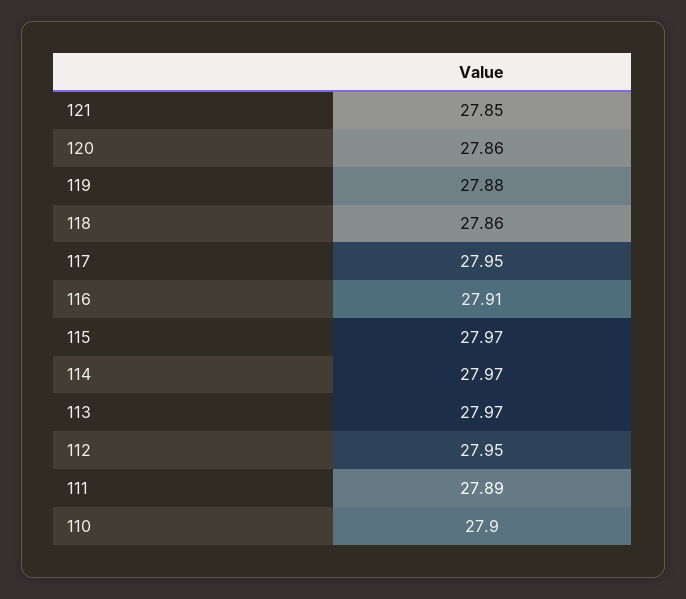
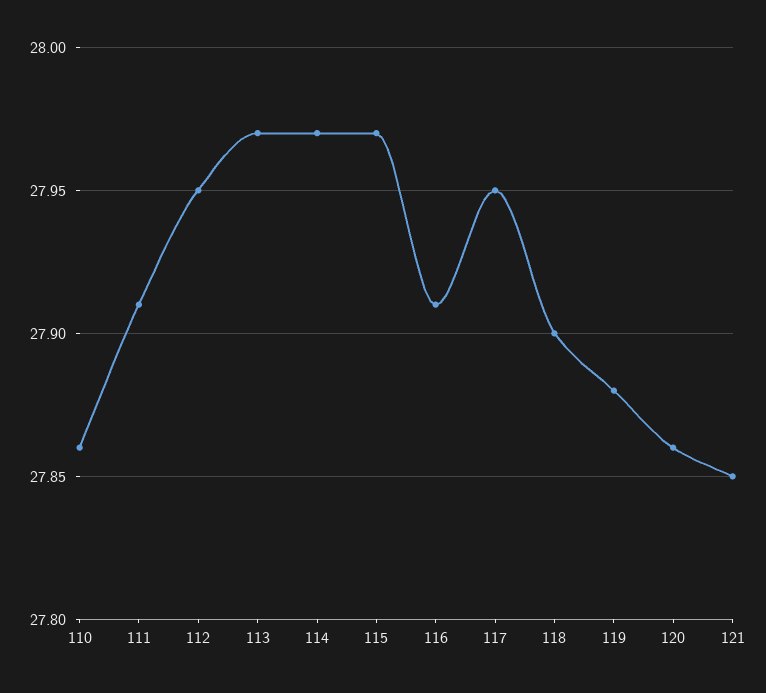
  {
    "121": 27.85,
    "120": 27.86,
    "119": 27.88,
-   "118": 27.86,
+   "118": 27.9,
    "117": 27.95,
    "116": 27.91,
    "115": 27.97,
    "114": 27.97,
    "113": 27.97,
    "112": 27.95,
-   "111": 27.89,
+   "111": 27.91,
-   "110": 27.9
+   "110": 27.86
  }

